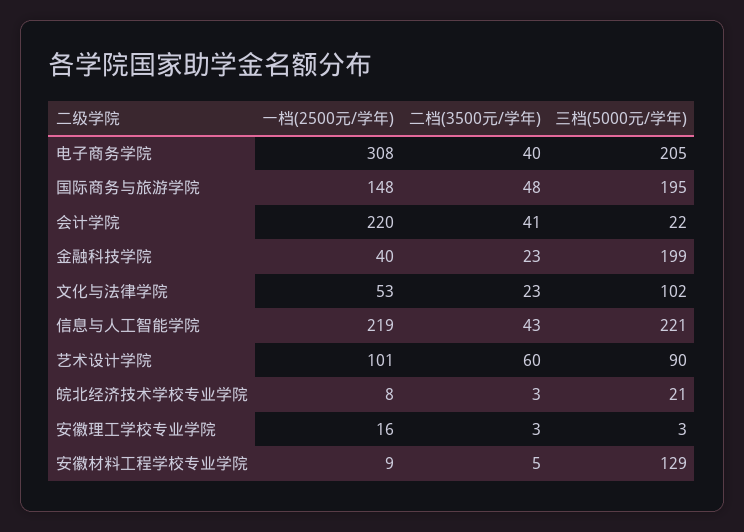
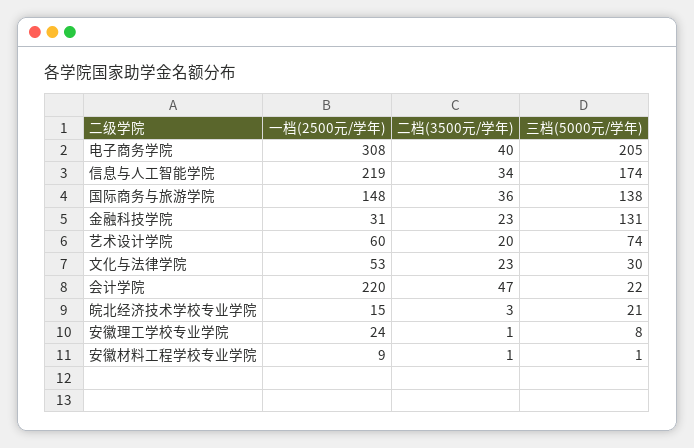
  {
    "一档(2500元/学年)": {
      "电子商务学院": 308,
      "国际商务与旅游学院": 148,
      "会计学院": 220,
-     "金融科技学院": 40,
+     "金融科技学院": 31,
      "文化与法律学院": 53,
      "信息与人工智能学院": 219,
-     "艺术设计学院": 101,
+     "艺术设计学院": 60,
-     "皖北经济技术学校专业学院": 8,
+     "皖北经济技术学校专业学院": 15,
-     "安徽理工学校专业学院": 16,
+     "安徽理工学校专业学院": 24,
      "安徽材料工程学校专业学院": 9
    },
    "二档(3500元/学年)": {
      "电子商务学院": 40,
-     "国际商务与旅游学院": 48,
+     "国际商务与旅游学院": 36,
-     "会计学院": 41,
+     "会计学院": 47,
      "金融科技学院": 23,
      "文化与法律学院": 23,
-     "信息与人工智能学院": 43,
+     "信息与人工智能学院": 34,
-     "艺术设计学院": 60,
+     "艺术设计学院": 20,
      "皖北经济技术学校专业学院": 3,
-     "安徽理工学校专业学院": 3,
+     "安徽理工学校专业学院": 1,
-     "安徽材料工程学校专业学院": 5
+     "安徽材料工程学校专业学院": 1
    },
    "三档(5000元/学年)": {
      "电子商务学院": 205,
-     "国际商务与旅游学院": 195,
+     "国际商务与旅游学院": 138,
      "会计学院": 22,
-     "金融科技学院": 199,
+     "金融科技学院": 131,
-     "文化与法律学院": 102,
+     "文化与法律学院": 30,
-     "信息与人工智能学院": 221,
+     "信息与人工智能学院": 174,
-     "艺术设计学院": 90,
+     "艺术设计学院": 74,
      "皖北经济技术学校专业学院": 21,
-     "安徽理工学校专业学院": 3,
+     "安徽理工学校专业学院": 8,
-     "安徽材料工程学校专业学院": 129
+     "安徽材料工程学校专业学院": 1
    }
  }

